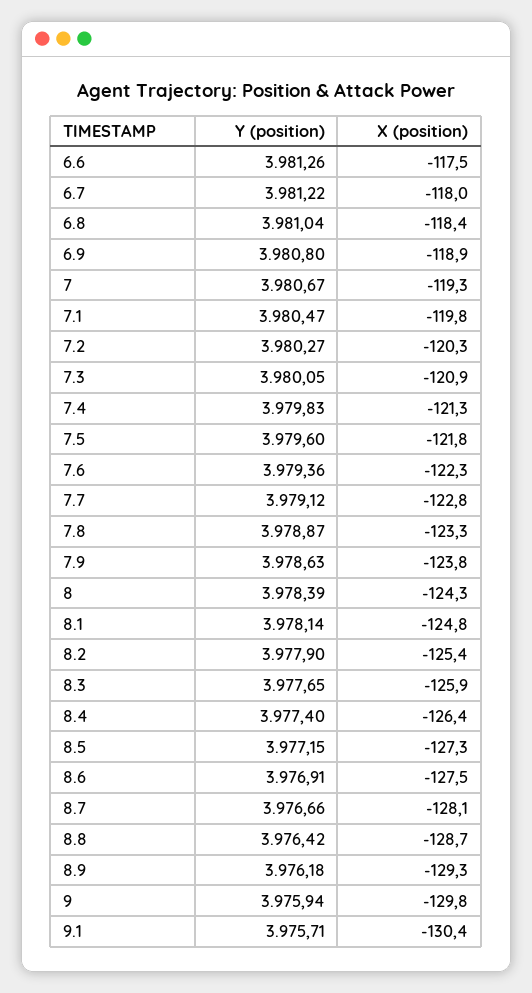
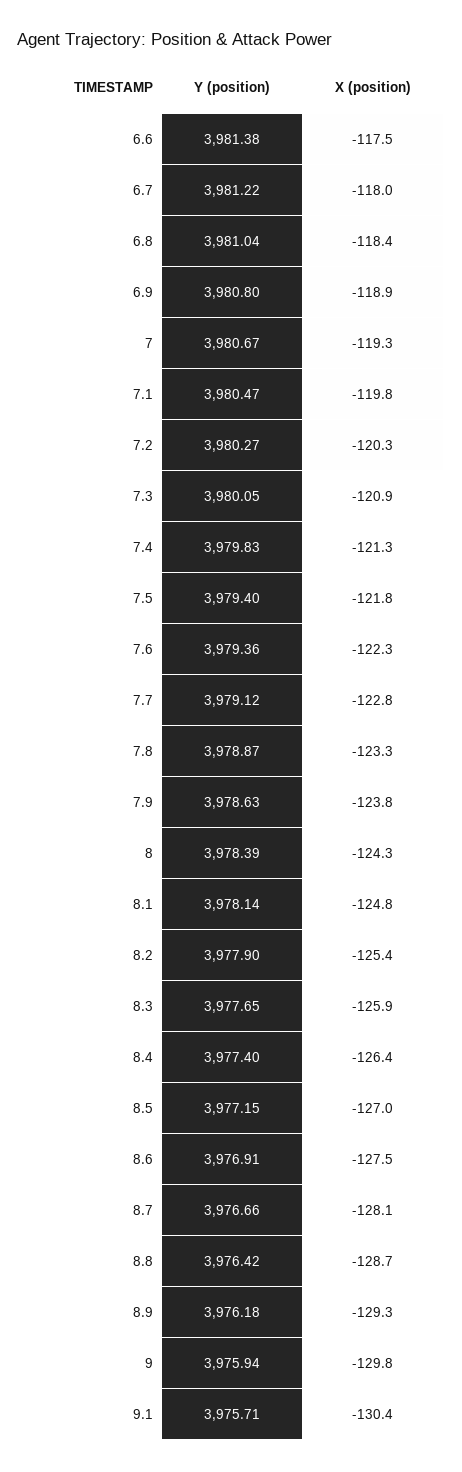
  {
    "Y (position)": {
-     "6.6": 3981.26,
+     "6.6": 3981.38,
      "6.7": 3981.22,
      "6.8": 3981.04,
      "6.9": 3980.8,
      "7": 3980.67,
      "7.1": 3980.47,
      "7.2": 3980.27,
      "7.3": 3980.05,
      "7.4": 3979.83,
-     "7.5": 3979.6,
+     "7.5": 3979.4,
      "7.6": 3979.36,
      "7.7": 3979.12,
      "7.8": 3978.87,
      "7.9": 3978.63,
      "8": 3978.39,
      "8.1": 3978.14,
      "8.2": 3977.9,
      "8.3": 3977.65,
      "8.4": 3977.4,
      "8.5": 3977.15,
      "8.6": 3976.91,
      "8.7": 3976.66,
      "8.8": 3976.42,
      "8.9": 3976.18,
      "9": 3975.94,
      "9.1": 3975.71
    },
    "X (position)": {
      "6.6": -117.5,
      "6.7": -118,
      "6.8": -118.4,
      "6.9": -118.9,
      "7": -119.3,
      "7.1": -119.8,
      "7.2": -120.3,
      "7.3": -120.9,
      "7.4": -121.3,
      "7.5": -121.8,
      "7.6": -122.3,
      "7.7": -122.8,
      "7.8": -123.3,
      "7.9": -123.8,
      "8": -124.3,
      "8.1": -124.8,
      "8.2": -125.4,
      "8.3": -125.9,
      "8.4": -126.4,
-     "8.5": -127.3,
+     "8.5": -127,
      "8.6": -127.5,
      "8.7": -128.1,
      "8.8": -128.7,
      "8.9": -129.3,
      "9": -129.8,
      "9.1": -130.4
    }
  }

